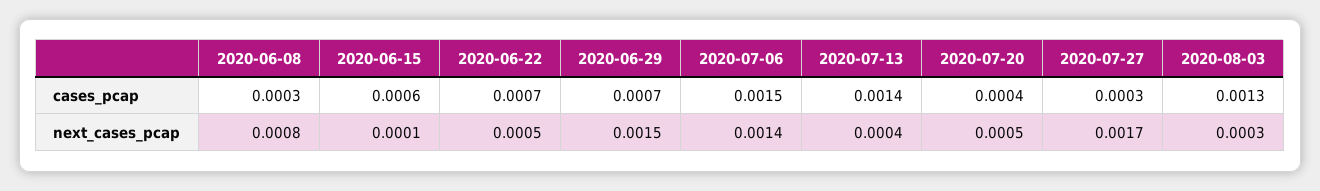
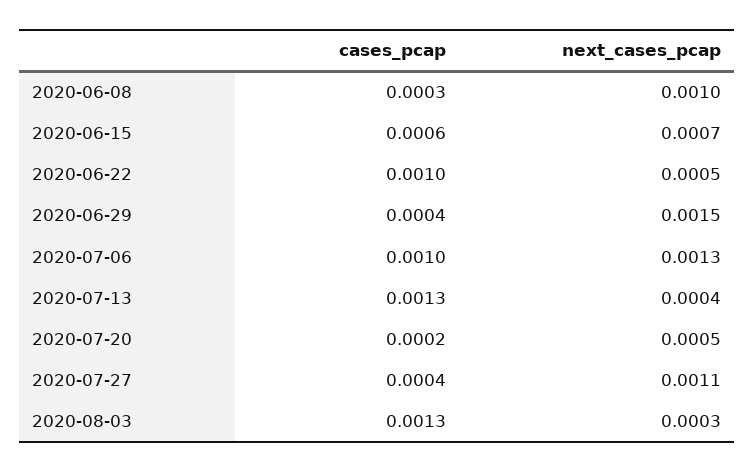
  {
    "2020-06-08": {
      "cases_pcap": 0.0003,
-     "next_cases_pcap": 0.0008
+     "next_cases_pcap": 0.001
    },
    "2020-06-15": {
      "cases_pcap": 0.0006,
-     "next_cases_pcap": 0.0001
+     "next_cases_pcap": 0.0007
    },
    "2020-06-22": {
-     "cases_pcap": 0.0007,
+     "cases_pcap": 0.001,
      "next_cases_pcap": 0.0005
    },
    "2020-06-29": {
-     "cases_pcap": 0.0007,
+     "cases_pcap": 0.0004,
      "next_cases_pcap": 0.0015
    },
    "2020-07-06": {
-     "cases_pcap": 0.0015,
+     "cases_pcap": 0.001,
-     "next_cases_pcap": 0.0014
+     "next_cases_pcap": 0.0013
    },
    "2020-07-13": {
-     "cases_pcap": 0.0014,
+     "cases_pcap": 0.0013,
      "next_cases_pcap": 0.0004
    },
    "2020-07-20": {
-     "cases_pcap": 0.0004,
+     "cases_pcap": 0.0002,
      "next_cases_pcap": 0.0005
    },
    "2020-07-27": {
-     "cases_pcap": 0.0003,
+     "cases_pcap": 0.0004,
-     "next_cases_pcap": 0.0017
+     "next_cases_pcap": 0.0011
    },
    "2020-08-03": {
      "cases_pcap": 0.0013,
      "next_cases_pcap": 0.0003
    }
  }

